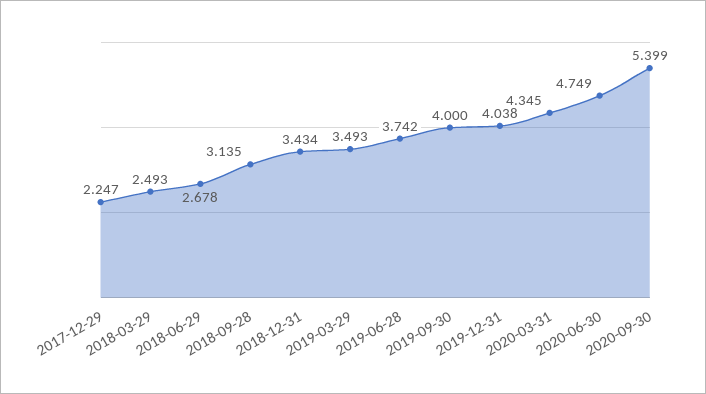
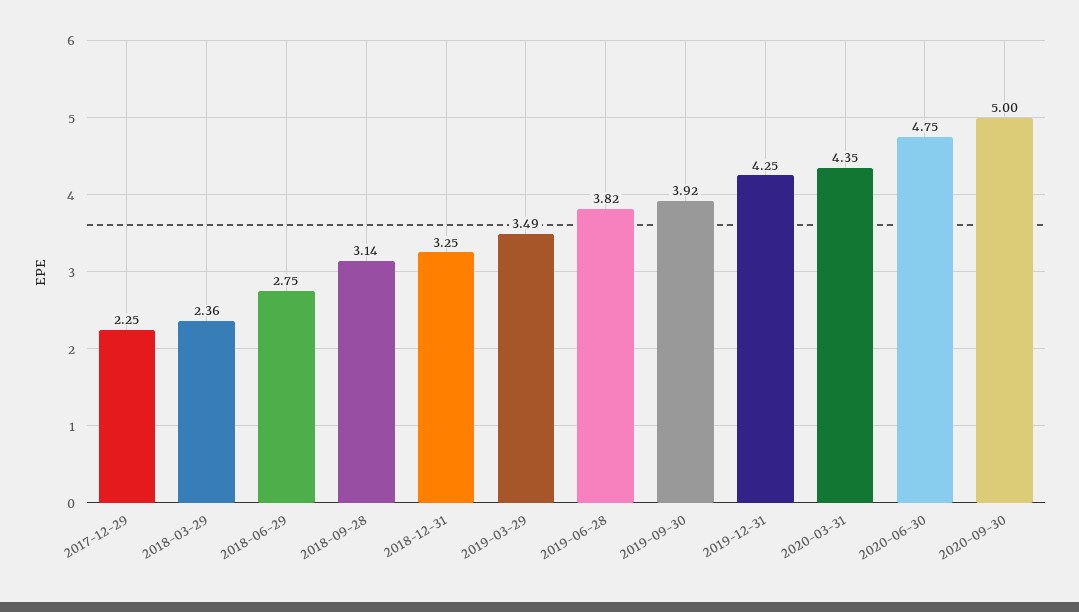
  {
    "2017-12-29": 2.247,
-   "2018-03-29": 2.493,
+   "2018-03-29": 2.36,
-   "2018-06-29": 2.678,
+   "2018-06-29": 2.75,
    "2018-09-28": 3.135,
-   "2018-12-31": 3.434,
+   "2018-12-31": 3.25,
    "2019-03-29": 3.493,
-   "2019-06-28": 3.742,
+   "2019-06-28": 3.82,
-   "2019-09-30": 4,
+   "2019-09-30": 3.92,
-   "2019-12-31": 4.038,
+   "2019-12-31": 4.25,
    "2020-03-31": 4.345,
    "2020-06-30": 4.749,
-   "2020-09-30": 5.399
+   "2020-09-30": 5
  }

